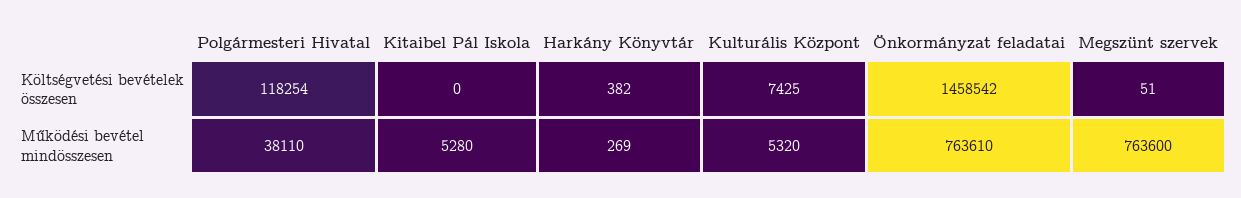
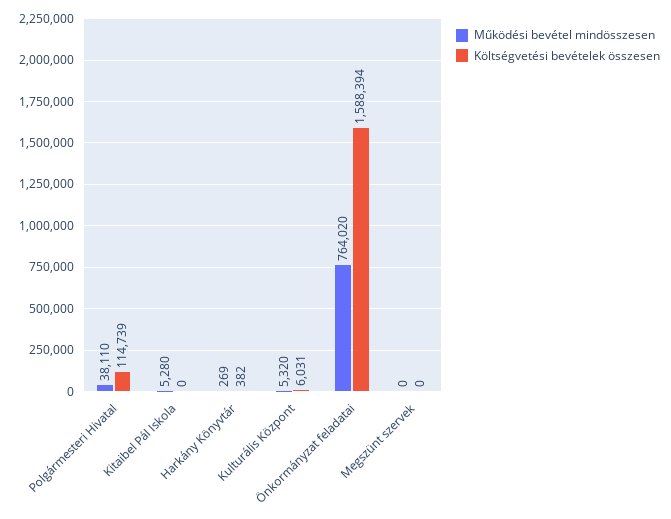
  {
    "Költségvetési bevételek összesen": {
-     "Polgármesteri Hivatal": 118254,
+     "Polgármesteri Hivatal": 114739,
      "Kitaibel Pál Iskola": 0,
      "Harkány Könyvtár": 382,
-     "Kulturális Központ": 7425,
+     "Kulturális Központ": 6031,
-     "Önkormányzat feladatai": 1458542,
+     "Önkormányzat feladatai": 1588394,
-     "Megszünt szervek": 51
+     "Megszünt szervek": 0
    },
    "Működési bevétel mindösszesen": {
      "Polgármesteri Hivatal": 38110,
      "Kitaibel Pál Iskola": 5280,
      "Harkány Könyvtár": 269,
      "Kulturális Központ": 5320,
-     "Önkormányzat feladatai": 763610,
+     "Önkormányzat feladatai": 764020,
-     "Megszünt szervek": 763600
+     "Megszünt szervek": 0
    }
  }

